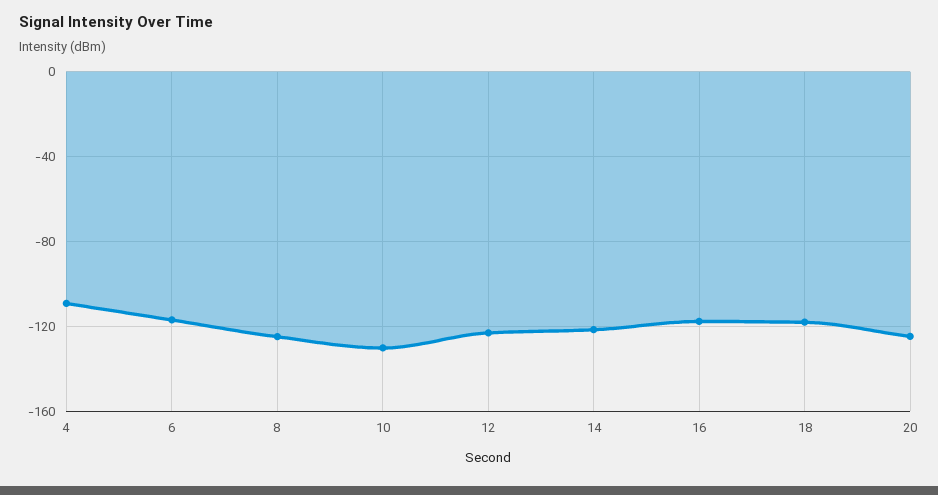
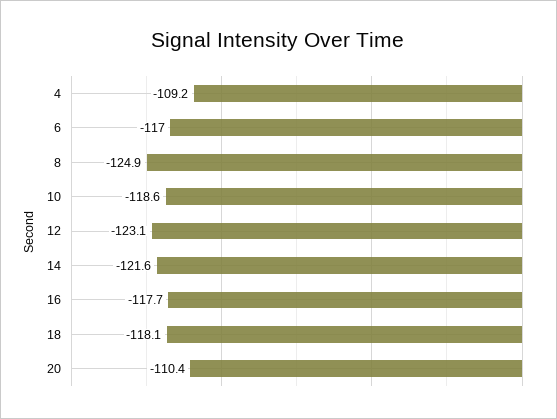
  {
    "4": -109.2,
    "6": -117,
    "8": -124.9,
-   "10": -130,
+   "10": -118.6,
    "12": -123.1,
    "14": -121.6,
    "16": -117.7,
    "18": -118.1,
-   "20": -125
+   "20": -110.4
  }

